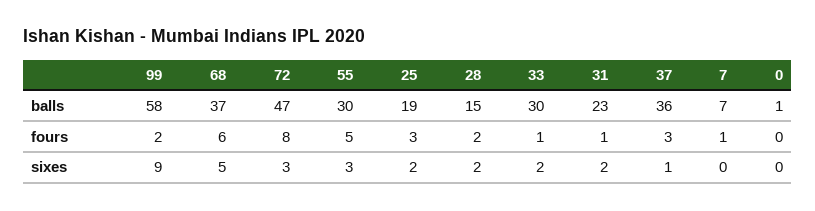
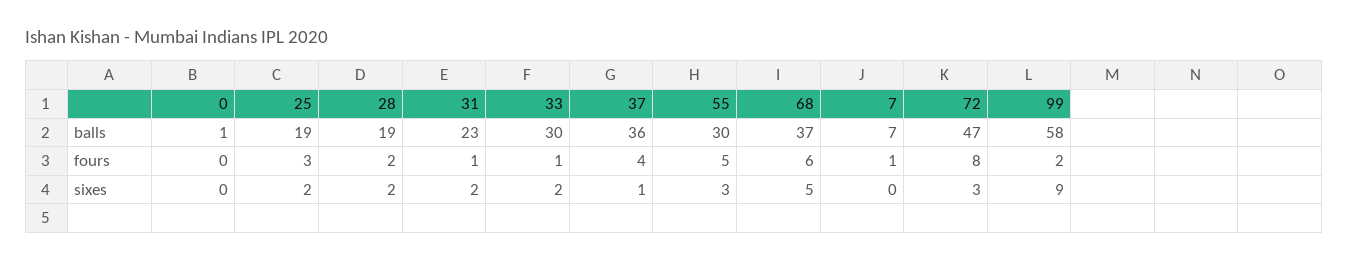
  {
    "99": {
      "balls": 58,
      "fours": 2,
      "sixes": 9
    },
    "68": {
      "balls": 37,
      "fours": 6,
      "sixes": 5
    },
    "72": {
      "balls": 47,
      "fours": 8,
      "sixes": 3
    },
    "55": {
      "balls": 30,
      "fours": 5,
      "sixes": 3
    },
    "25": {
      "balls": 19,
      "fours": 3,
      "sixes": 2
    },
    "28": {
-     "balls": 15,
+     "balls": 19,
      "fours": 2,
      "sixes": 2
    },
    "33": {
      "balls": 30,
      "fours": 1,
      "sixes": 2
    },
    "31": {
      "balls": 23,
      "fours": 1,
      "sixes": 2
    },
    "37": {
      "balls": 36,
-     "fours": 3,
+     "fours": 4,
      "sixes": 1
    },
    "7": {
      "balls": 7,
      "fours": 1,
      "sixes": 0
    },
    "0": {
      "balls": 1,
      "fours": 0,
      "sixes": 0
    }
  }

